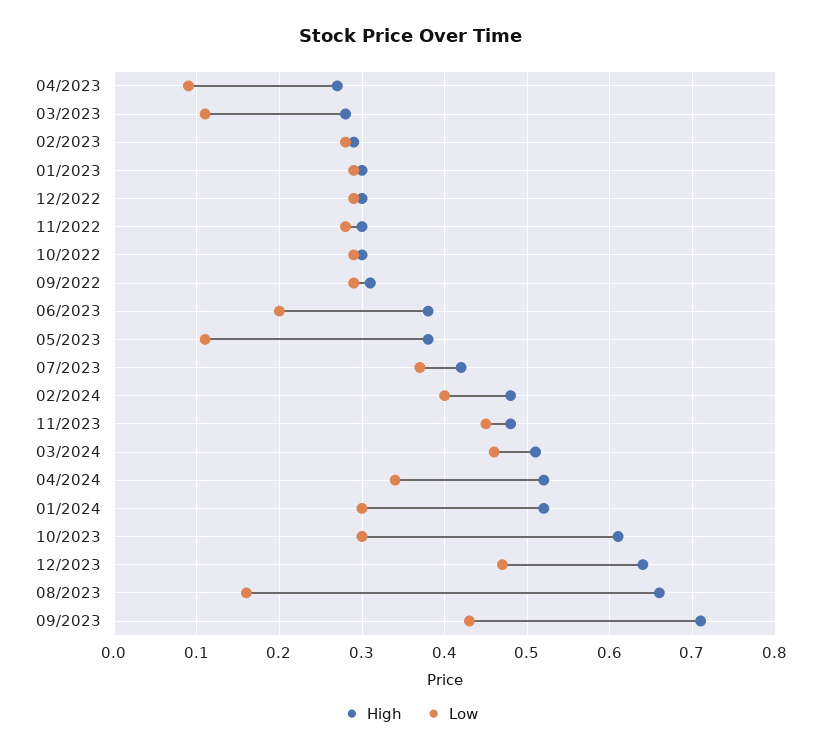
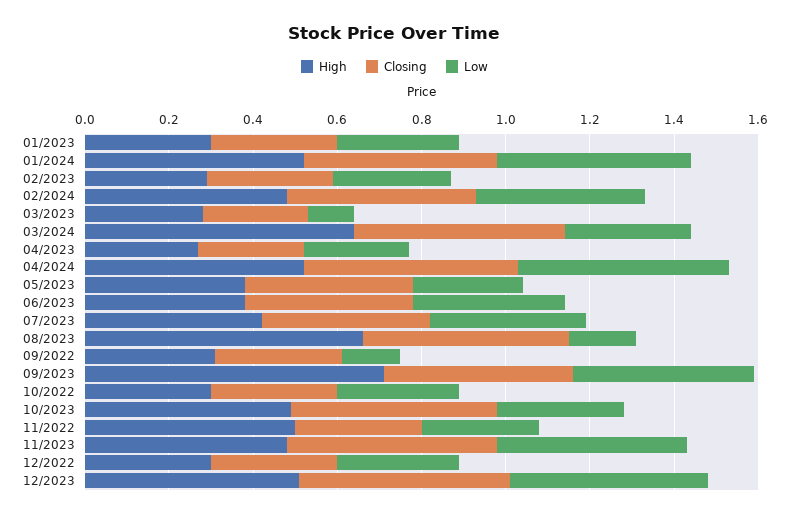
  {
    "High": {
      "04/2023": 0.27,
      "03/2023": 0.28,
      "02/2023": 0.29,
      "01/2023": 0.3,
      "12/2022": 0.3,
-     "11/2022": 0.3,
+     "11/2022": 0.5,
      "10/2022": 0.3,
      "09/2022": 0.31,
      "06/2023": 0.38,
      "05/2023": 0.38,
      "07/2023": 0.42,
      "02/2024": 0.48,
      "11/2023": 0.48,
-     "03/2024": 0.51,
+     "03/2024": 0.65,
      "04/2024": 0.52,
      "01/2024": 0.52,
-     "10/2023": 0.61,
+     "10/2023": 0.5,
-     "12/2023": 0.64,
+     "12/2023": 0.5,
      "08/2023": 0.66,
      "09/2023": 0.71
    },
    "Low": {
-     "04/2023": 0.09,
+     "04/2023": 0.25,
      "03/2023": 0.11,
      "02/2023": 0.28,
      "01/2023": 0.29,
      "12/2022": 0.29,
      "11/2022": 0.28,
      "10/2022": 0.29,
-     "09/2022": 0.29,
+     "09/2022": 0.15,
-     "06/2023": 0.2,
+     "06/2023": 0.35,
-     "05/2023": 0.11,
+     "05/2023": 0.25,
      "07/2023": 0.37,
      "02/2024": 0.4,
      "11/2023": 0.45,
-     "03/2024": 0.46,
+     "03/2024": 0.3,
-     "04/2024": 0.34,
+     "04/2024": 0.5,
-     "01/2024": 0.3,
+     "01/2024": 0.45,
      "10/2023": 0.3,
      "12/2023": 0.47,
      "08/2023": 0.16,
      "09/2023": 0.43
-   }
+   },
+   "Closing": {
+     "01/2023": 0.3,
+     "01/2024": 0.45,
+     "02/2023": 0.3,
+     "02/2024": 0.45,
+     "03/2023": 0.25,
+     "03/2024": 0.5,
+     "04/2023": 0.25,
+     "04/2024": 0.5,
+     "05/2023": 0.4,
+     "06/2023": 0.4,
+     "07/2023": 0.4,
+     "08/2023": 0.5,
+     "09/2022": 0.3,
+     "09/2023": 0.45,
+     "10/2022": 0.3,
+     "10/2023": 0.5,
+     "11/2022": 0.3,
+     "11/2023": 0.5,
+     "12/2022": 0.3,
+     "12/2023": 0.5
+   }
  }

